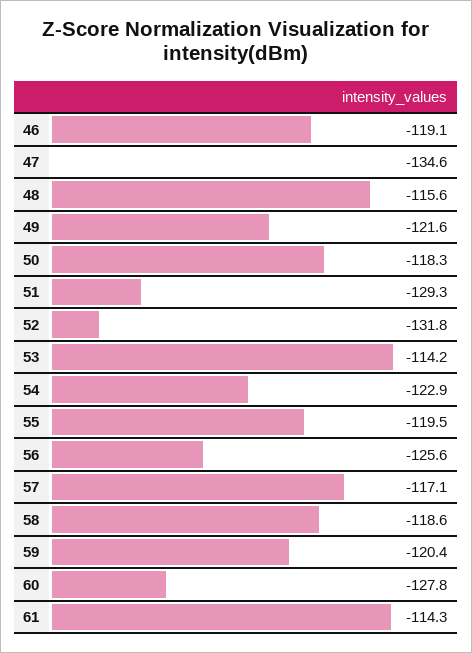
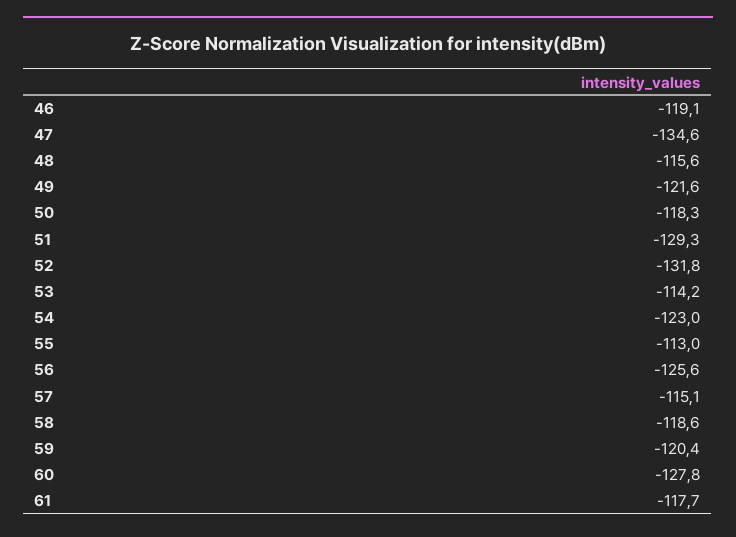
  {
    "46": -119.1,
    "47": -134.6,
    "48": -115.6,
    "49": -121.6,
    "50": -118.3,
    "51": -129.3,
    "52": -131.8,
    "53": -114.2,
-   "54": -122.9,
+   "54": -123,
-   "55": -119.5,
+   "55": -113,
    "56": -125.6,
-   "57": -117.1,
+   "57": -115.1,
    "58": -118.6,
    "59": -120.4,
    "60": -127.8,
-   "61": -114.3
+   "61": -117.7
  }

